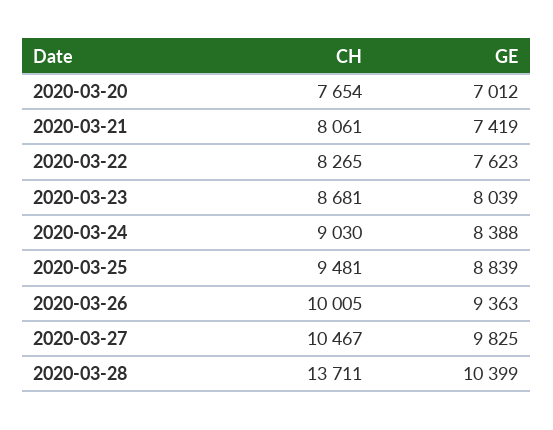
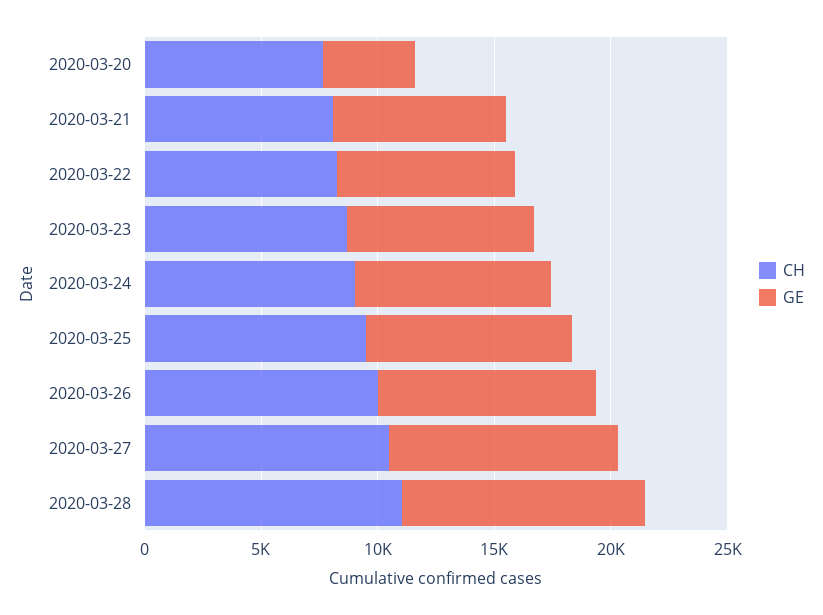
  {
    "CH": {
      "2020-03-20": 7654,
      "2020-03-21": 8061,
      "2020-03-22": 8265,
      "2020-03-23": 8681,
      "2020-03-24": 9030,
      "2020-03-25": 9481,
      "2020-03-26": 10005,
      "2020-03-27": 10467,
-     "2020-03-28": 13711
+     "2020-03-28": 11000
    },
    "GE": {
-     "2020-03-20": 7012,
+     "2020-03-20": 4000,
      "2020-03-21": 7419,
      "2020-03-22": 7623,
      "2020-03-23": 8039,
      "2020-03-24": 8388,
      "2020-03-25": 8839,
      "2020-03-26": 9363,
      "2020-03-27": 9825,
      "2020-03-28": 10399
    }
  }

